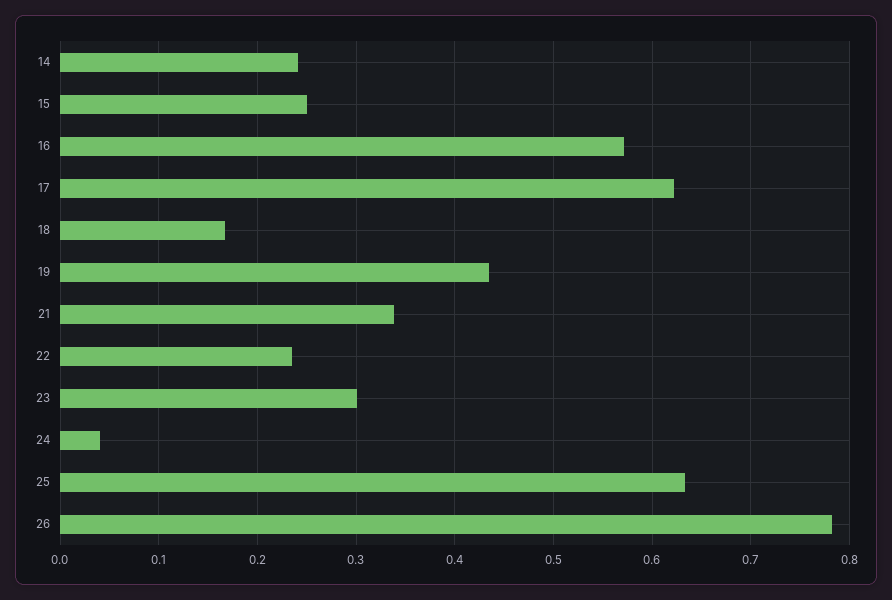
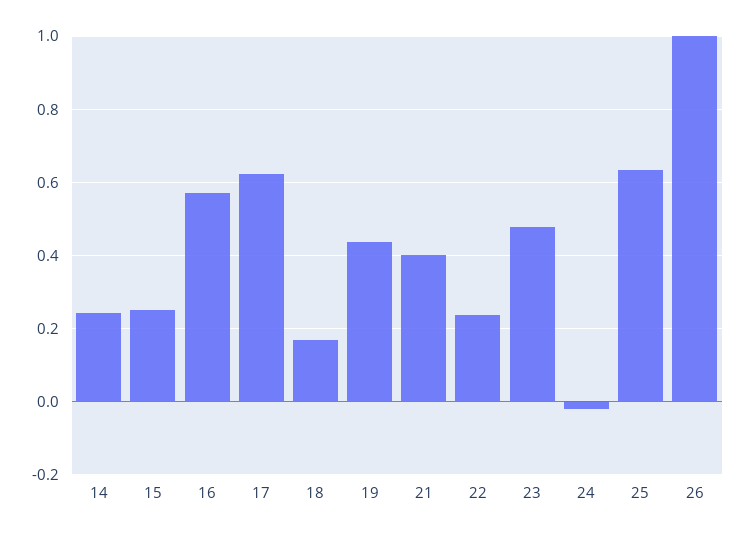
  {
    "14": 0.24,
    "15": 0.25,
    "16": 0.57,
    "17": 0.62,
    "18": 0.17,
    "19": 0.44,
-   "21": 0.34,
+   "21": 0.4,
    "22": 0.24,
-   "23": 0.3,
+   "23": 0.48,
-   "24": 0.04,
+   "24": -0.02,
    "25": 0.63,
-   "26": 0.78
+   "26": 1
  }

